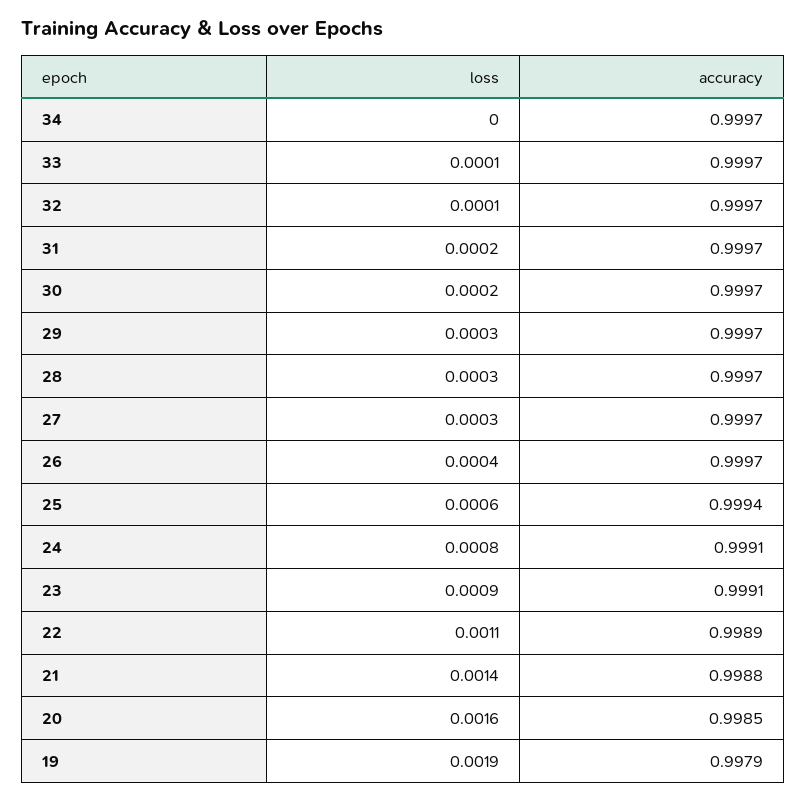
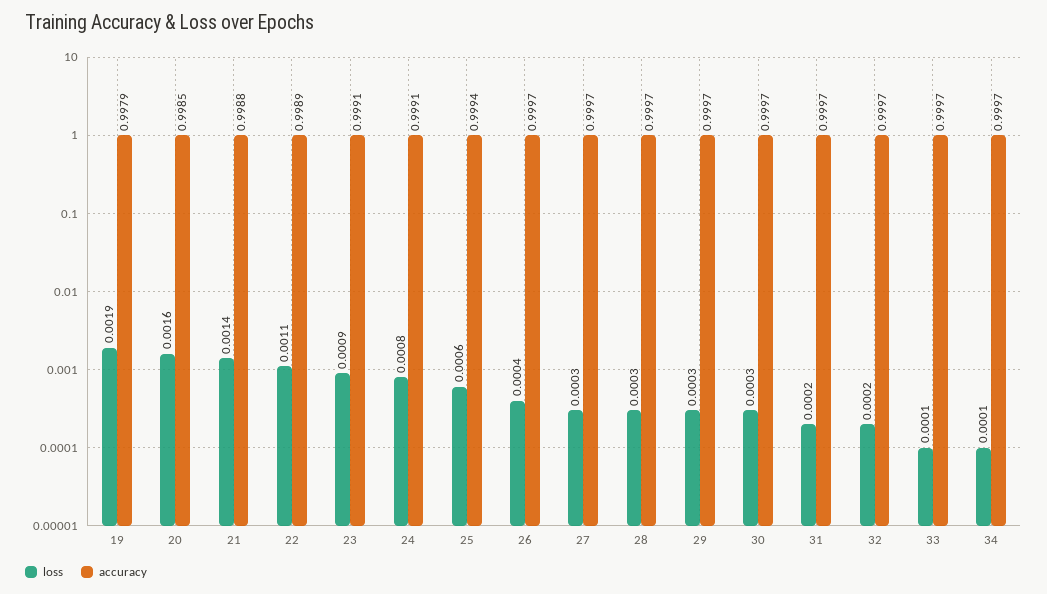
  {
    "loss": {
-     "34": 0,
+     "34": 0.0001,
      "33": 0.0001,
-     "32": 0.0001,
+     "32": 0.0002,
      "31": 0.0002,
-     "30": 0.0002,
+     "30": 0.0003,
      "29": 0.0003,
      "28": 0.0003,
      "27": 0.0003,
      "26": 0.0004,
      "25": 0.0006,
      "24": 0.0008,
      "23": 0.0009,
      "22": 0.0011,
      "21": 0.0014,
      "20": 0.0016,
      "19": 0.0019
    },
    "accuracy": {
      "34": 0.9997,
      "33": 0.9997,
      "32": 0.9997,
      "31": 0.9997,
      "30": 0.9997,
      "29": 0.9997,
      "28": 0.9997,
      "27": 0.9997,
      "26": 0.9997,
      "25": 0.9994,
      "24": 0.9991,
      "23": 0.9991,
      "22": 0.9989,
      "21": 0.9988,
      "20": 0.9985,
      "19": 0.9979
    }
  }

